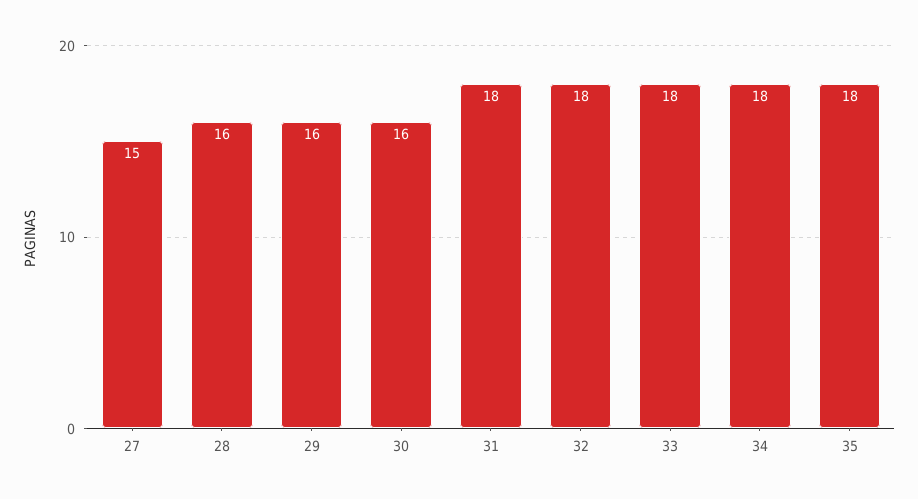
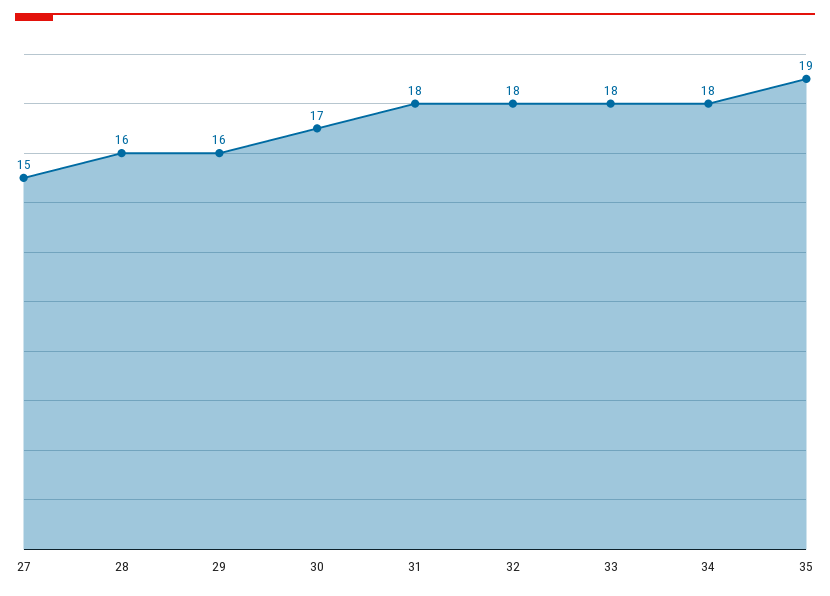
  {
    "27": 15,
    "28": 16,
    "29": 16,
-   "30": 16,
+   "30": 17,
    "31": 18,
    "32": 18,
    "33": 18,
    "34": 18,
-   "35": 18
+   "35": 19
  }

